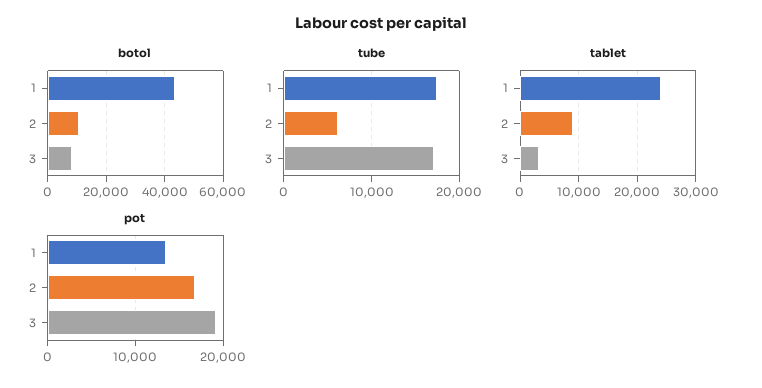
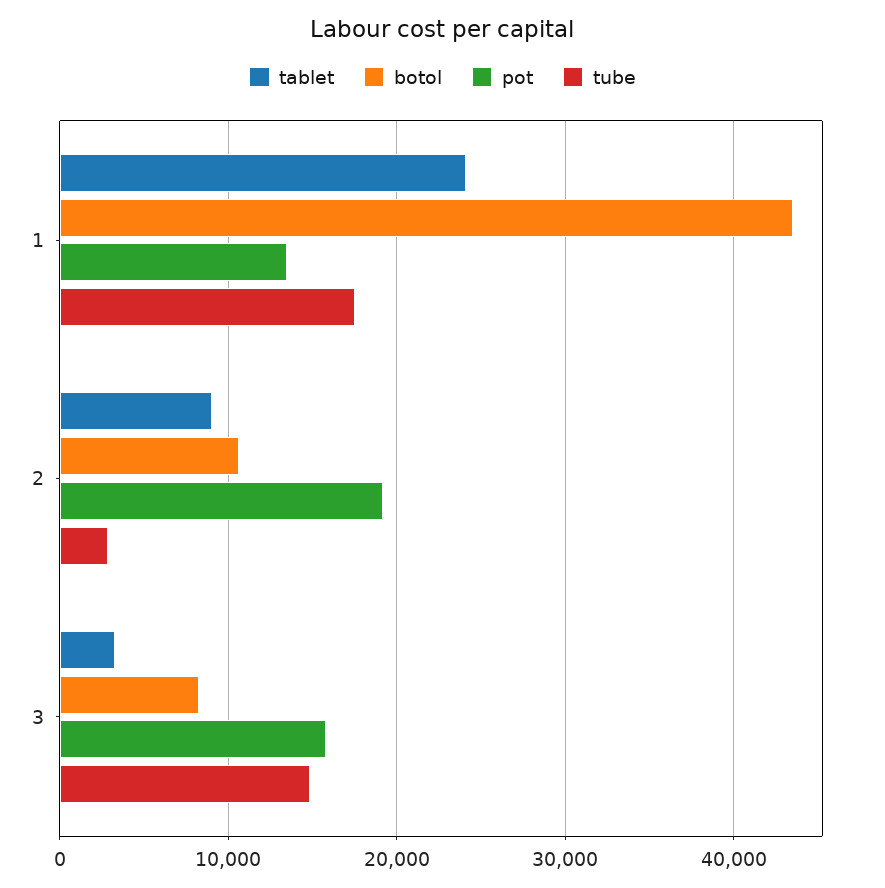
  {
    "botol": {
      "1": 44000,
      "2": 11000,
      "3": 8000
    },
    "tube": {
      "1": 18000,
-     "2": 6000,
+     "2": 3000,
-     "3": 17000
+     "3": 15000
    },
    "tablet": {
      "1": 24000,
      "2": 9000,
      "3": 3000
    },
    "pot": {
      "1": 13000,
-     "2": 17000,
+     "2": 19000,
-     "3": 19000
+     "3": 16000
    }
  }

